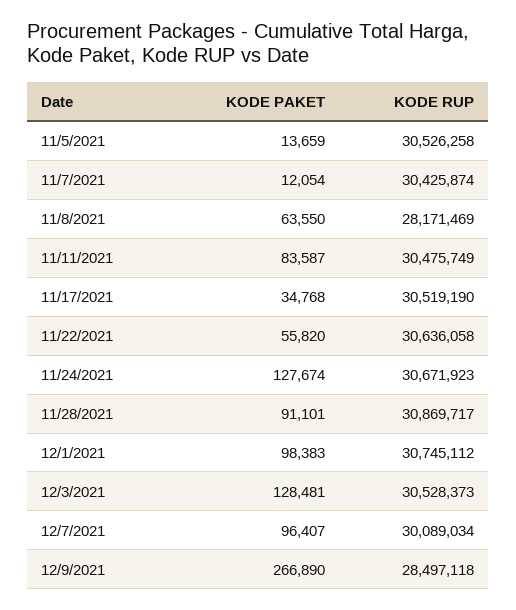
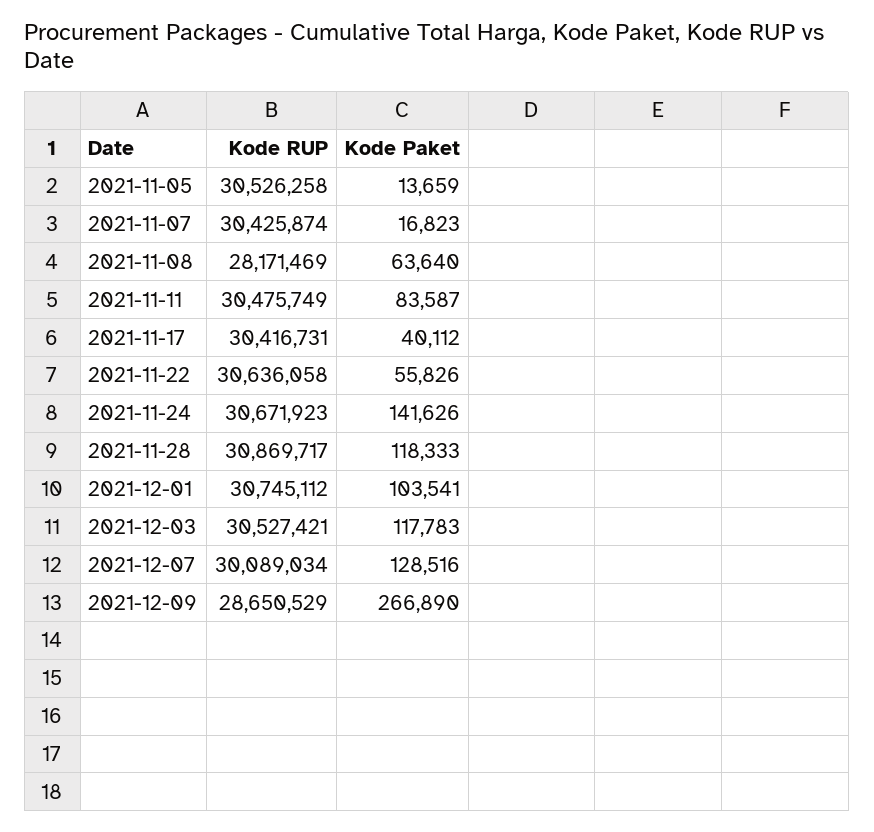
  {
    "KODE PAKET": {
      "11/5/2021": 13659,
-     "11/7/2021": 12054,
+     "11/7/2021": 16823,
-     "11/8/2021": 63550,
+     "11/8/2021": 63640,
      "11/11/2021": 83587,
-     "11/17/2021": 34768,
+     "11/17/2021": 40112,
-     "11/22/2021": 55820,
+     "11/22/2021": 55826,
-     "11/24/2021": 127674,
+     "11/24/2021": 141626,
-     "11/28/2021": 91101,
+     "11/28/2021": 118333,
-     "12/1/2021": 98383,
+     "12/1/2021": 103541,
-     "12/3/2021": 128481,
+     "12/3/2021": 117783,
-     "12/7/2021": 96407,
+     "12/7/2021": 128516,
      "12/9/2021": 266890
    },
    "KODE RUP": {
      "11/5/2021": 30526258,
      "11/7/2021": 30425874,
      "11/8/2021": 28171469,
      "11/11/2021": 30475749,
-     "11/17/2021": 30519190,
+     "11/17/2021": 30416731,
      "11/22/2021": 30636058,
      "11/24/2021": 30671923,
      "11/28/2021": 30869717,
      "12/1/2021": 30745112,
-     "12/3/2021": 30528373,
+     "12/3/2021": 30527421,
      "12/7/2021": 30089034,
-     "12/9/2021": 28497118
+     "12/9/2021": 28650529
    }
  }

